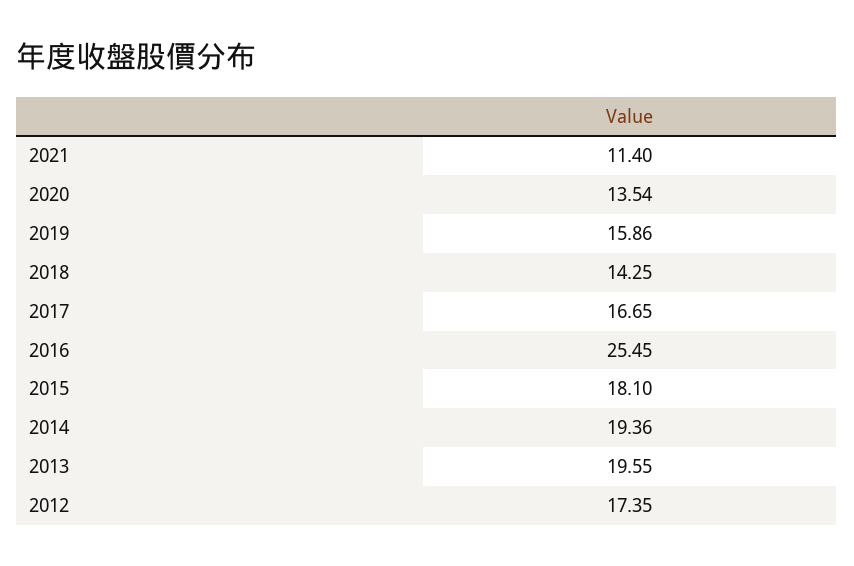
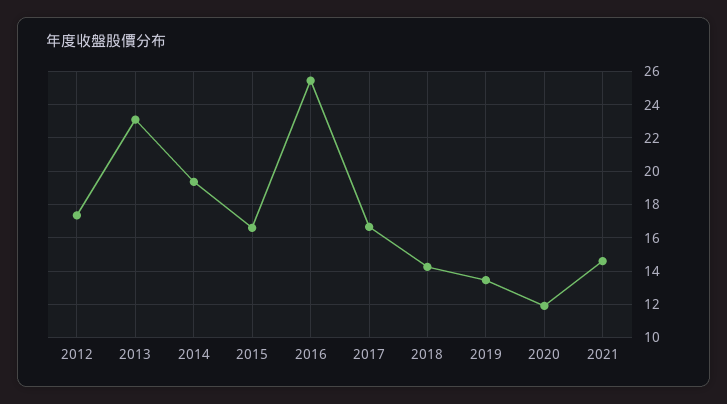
  {
-   "2021": 11.4,
+   "2021": 14.5,
-   "2020": 13.54,
+   "2020": 12,
-   "2019": 15.86,
+   "2019": 13.5,
    "2018": 14.25,
    "2017": 16.65,
    "2016": 25.45,
-   "2015": 18.1,
+   "2015": 16.5,
    "2014": 19.36,
-   "2013": 19.55,
+   "2013": 23,
    "2012": 17.35
  }

